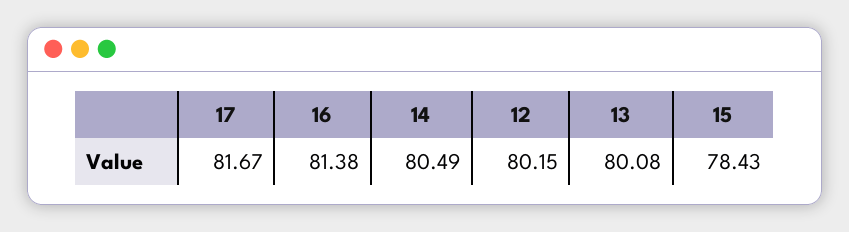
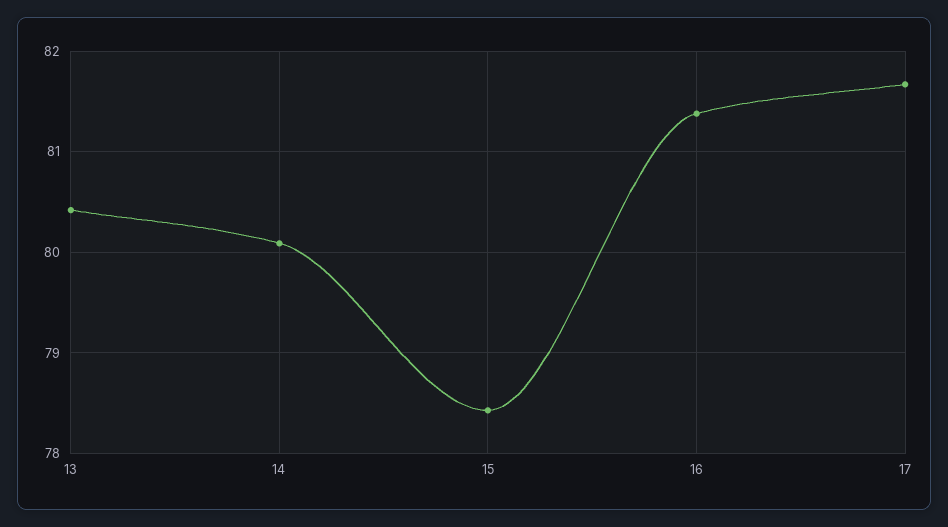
  {
    "17": 81.67,
    "16": 81.38,
-   "14": 80.49,
+   "14": 80.1,
-   "12": 80.15,
-   "13": 80.08,
+   "13": 80.4,
    "15": 78.43
  }

